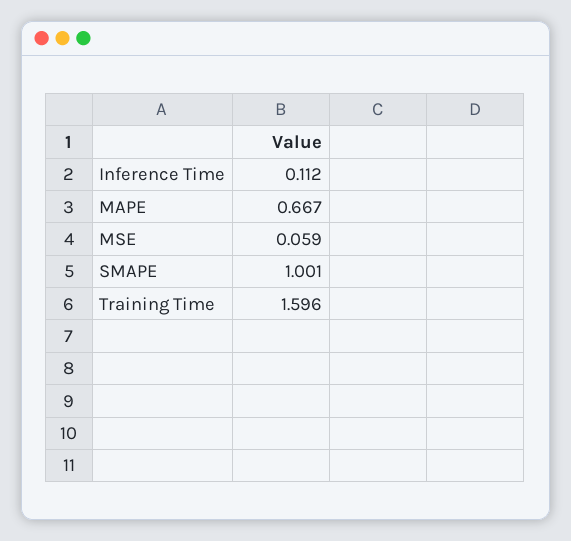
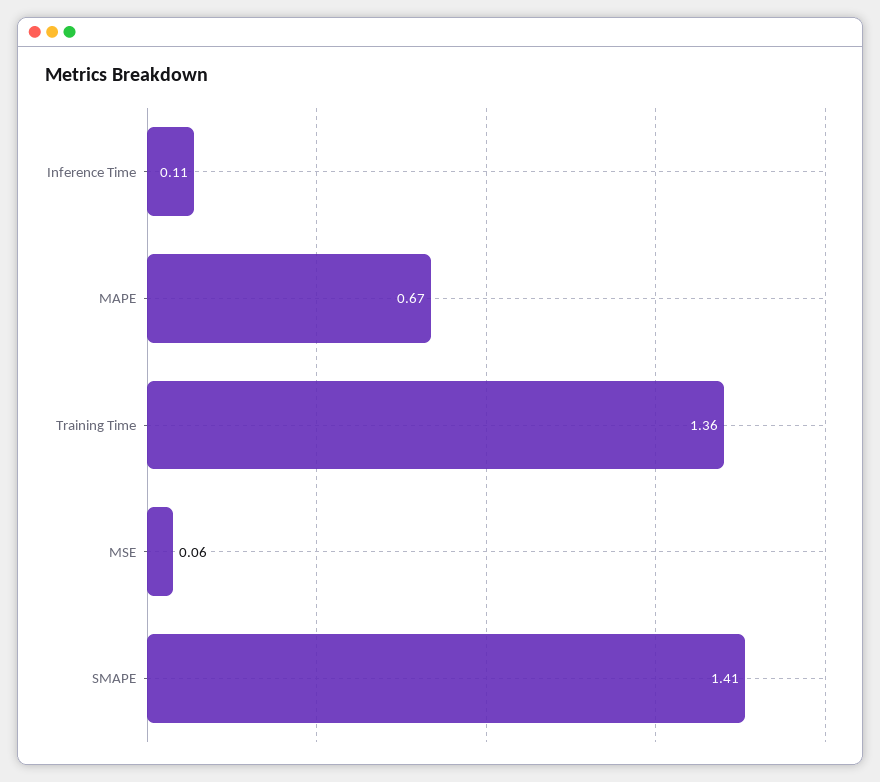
  {
    "Inference Time": 0.112,
    "MAPE": 0.667,
    "MSE": 0.059,
-   "SMAPE": 1.001,
+   "SMAPE": 1.41,
-   "Training Time": 1.596
+   "Training Time": 1.36
  }

